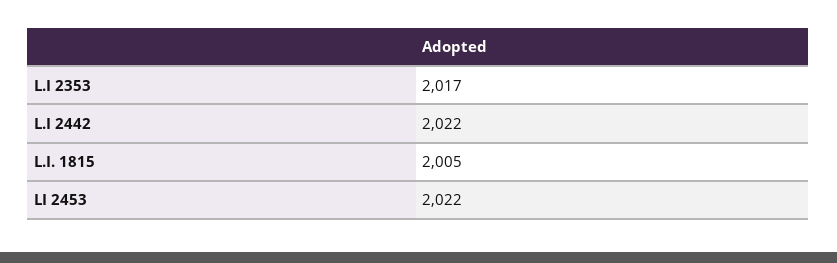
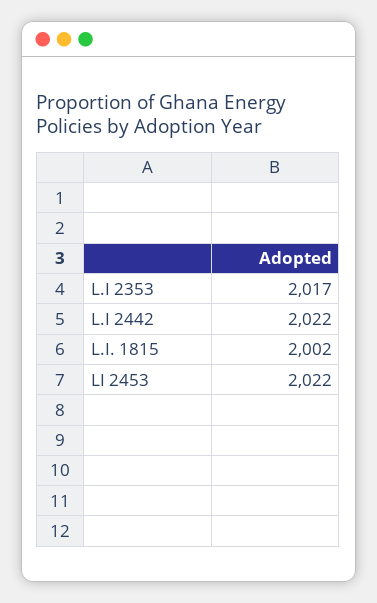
  {
    "L.I 2353": 2017,
    "L.I 2442": 2022,
-   "L.I. 1815": 2005,
+   "L.I. 1815": 2002,
    "LI 2453": 2022
  }

